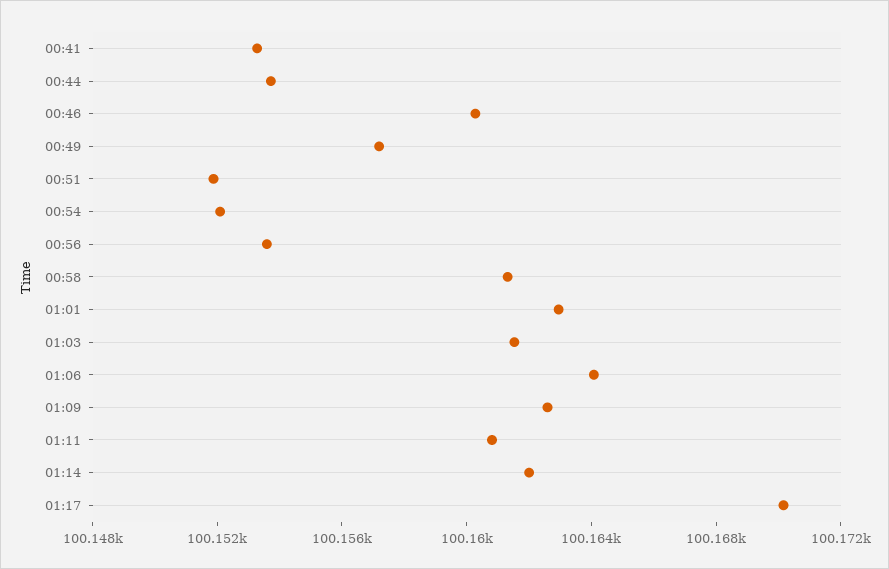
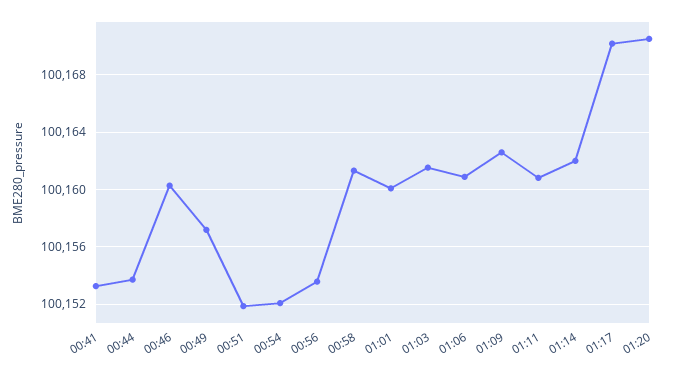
  {
    "00:41": 100153.5,
    "00:44": 100153.5,
    "00:46": 100160.5,
    "00:49": 100157,
    "00:51": 100152,
    "00:54": 100152,
    "00:56": 100153.5,
    "00:58": 100161.5,
-   "01:01": 100163,
+   "01:01": 100160,
    "01:03": 100161.5,
-   "01:06": 100164,
+   "01:06": 100161,
    "01:09": 100162.5,
    "01:11": 100161,
    "01:14": 100162,
-   "01:17": 100170
+   "01:17": 100170,
+   "01:20": 100170.5
  }

